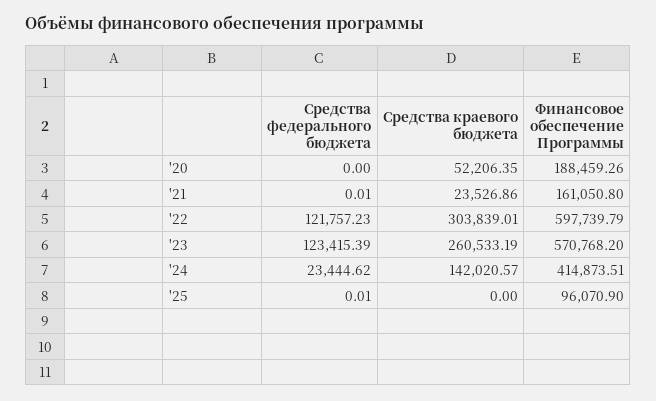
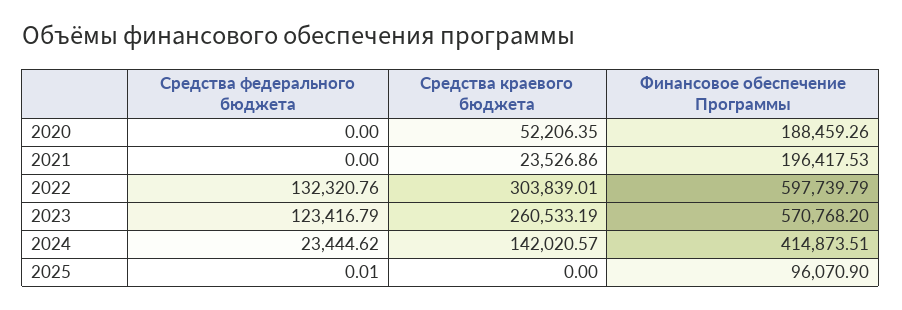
  {
    "Средства федерального бюджета": {
      "'20": 0,
-     "'21": 0.01,
+     "'21": 0,
-     "'22": 121757.23,
+     "'22": 132320.76,
-     "'23": 123415.39,
+     "'23": 123416.79,
      "'24": 23444.62,
      "'25": 0.01
    },
    "Средства краевого бюджета": {
      "'20": 52206.35,
      "'21": 23526.86,
      "'22": 303839.01,
      "'23": 260533.19,
      "'24": 142020.57,
      "'25": 0
    },
    "Финансовое обеспечение Программы": {
      "'20": 188459.26,
-     "'21": 161050.8,
+     "'21": 196417.53,
      "'22": 597739.79,
      "'23": 570768.2,
      "'24": 414873.51,
      "'25": 96070.9
    }
  }

